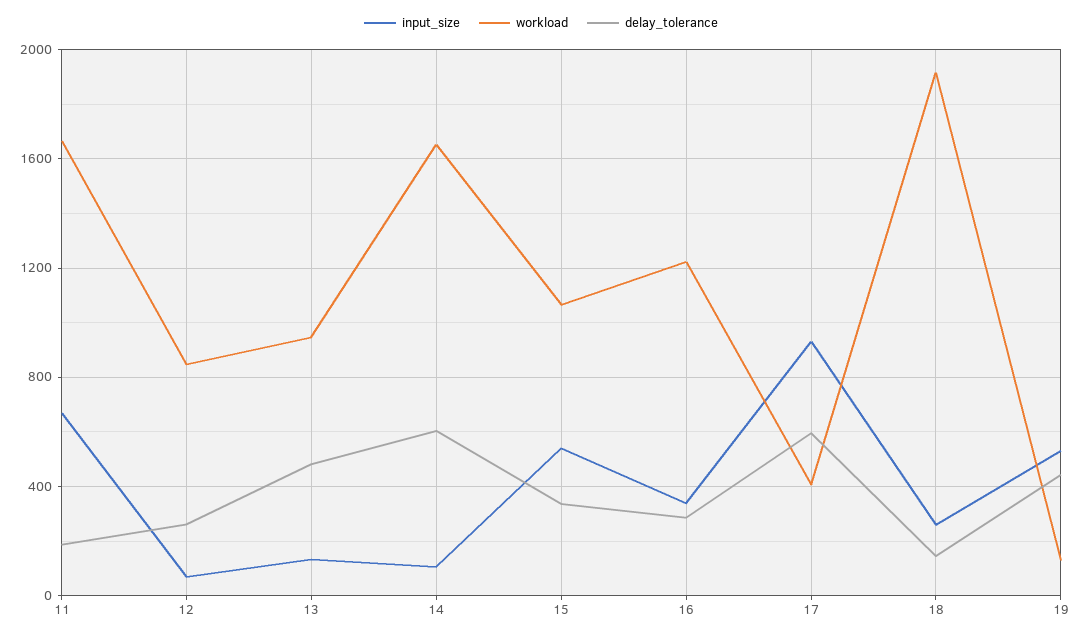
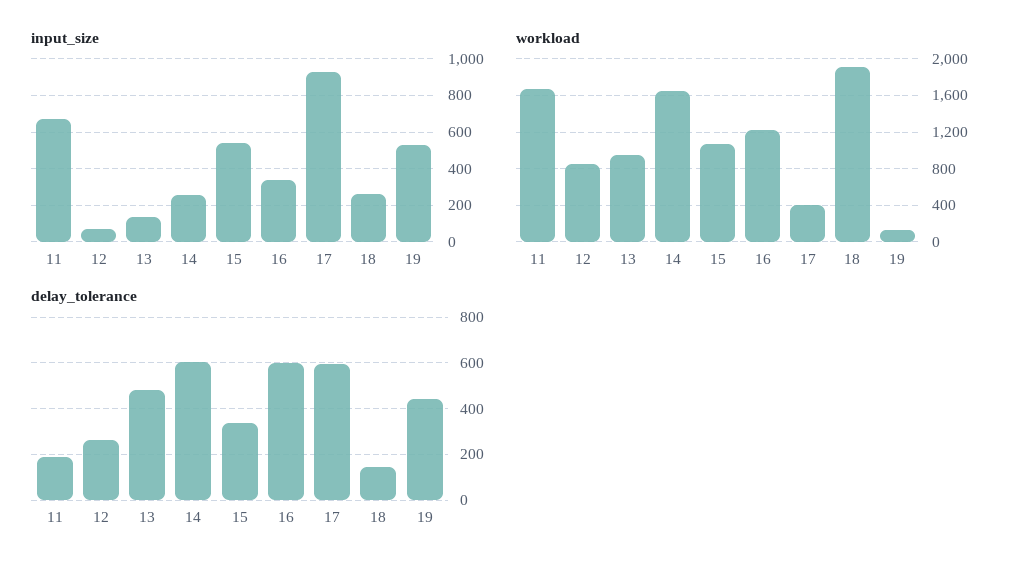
  {
    "input_size": {
      "11": 650,
      "12": 50,
      "13": 150,
-     "14": 100,
+     "14": 250,
      "15": 550,
      "16": 350,
      "17": 950,
      "18": 250,
      "19": 550
    },
    "workload": {
      "11": 1650,
      "12": 850,
      "13": 950,
      "14": 1650,
      "15": 1050,
      "16": 1200,
      "17": 400,
      "18": 1900,
      "19": 150
    },
    "delay_tolerance": {
      "11": 200,
      "12": 250,
      "13": 500,
      "14": 600,
      "15": 350,
-     "16": 300,
+     "16": 600,
      "17": 600,
      "18": 150,
      "19": 450
    }
  }

